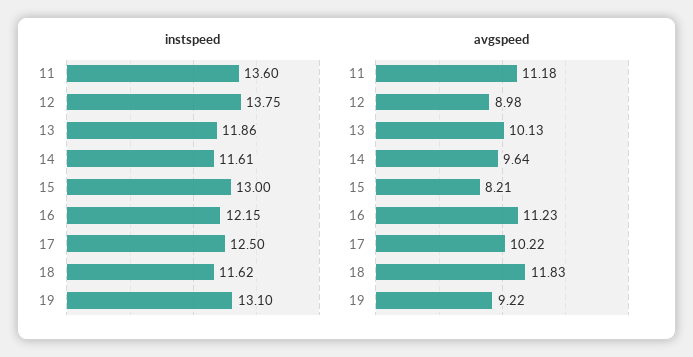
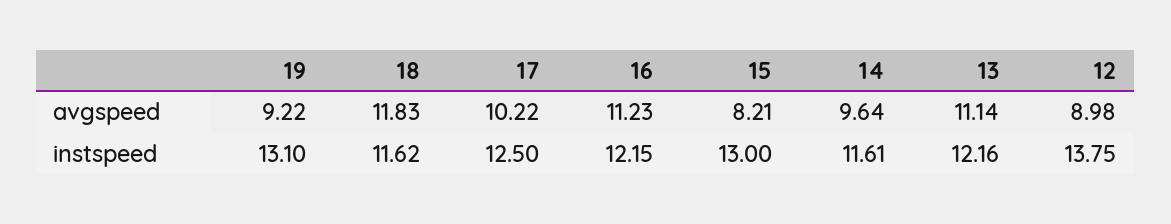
  {
    "instspeed": {
-     "11": 13.6,
      "12": 13.75,
-     "13": 11.86,
+     "13": 12.16,
      "14": 11.61,
      "15": 13,
      "16": 12.15,
      "17": 12.5,
      "18": 11.62,
      "19": 13.1
    },
    "avgspeed": {
-     "11": 11.18,
      "12": 8.98,
-     "13": 10.13,
+     "13": 11.14,
      "14": 9.64,
      "15": 8.21,
      "16": 11.23,
      "17": 10.22,
      "18": 11.83,
      "19": 9.22
    }
  }

